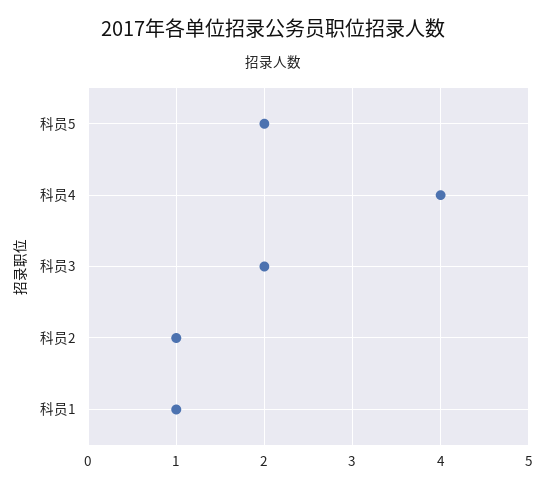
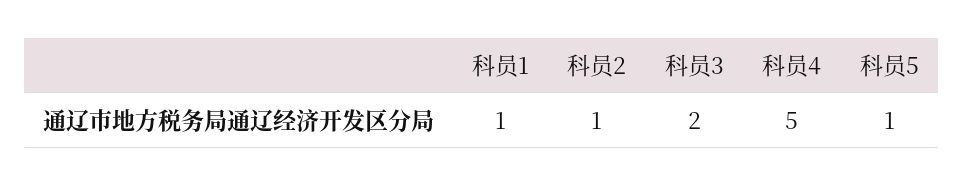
  {
-   "科员5": 2,
+   "科员5": 1,
-   "科员4": 4,
+   "科员4": 5,
    "科员3": 2,
    "科员2": 1,
    "科员1": 1
  }

